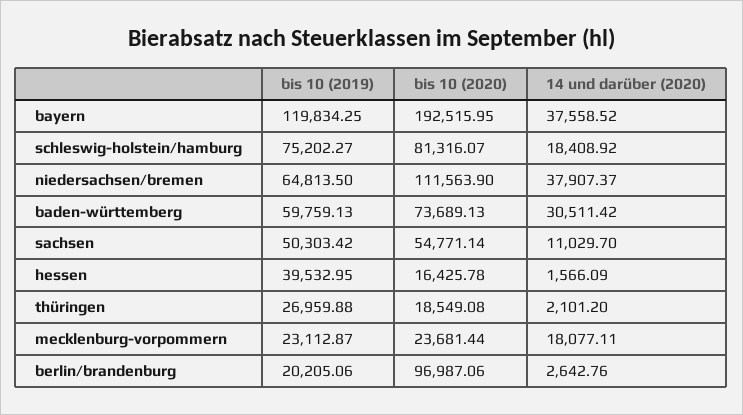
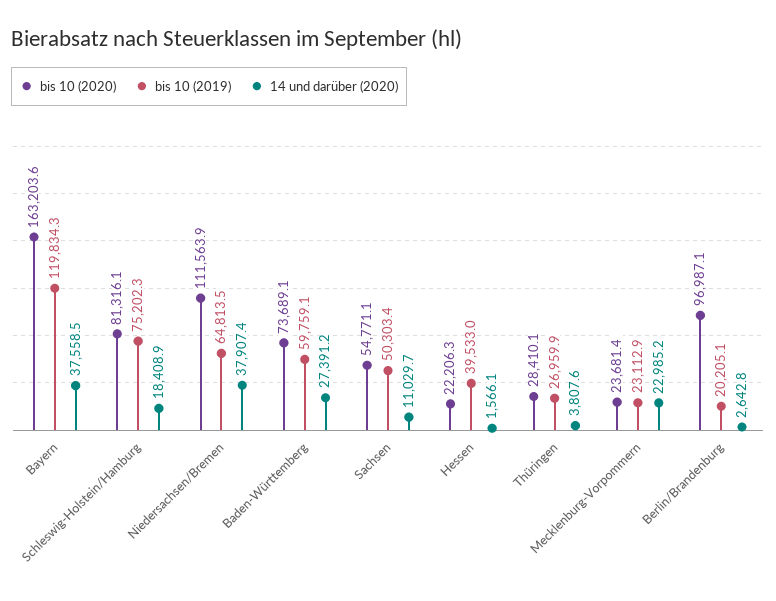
  {
    "bis 10 (2019)": {
      "bayern": 119834.25,
      "schleswig-holstein/hamburg": 75202.27,
      "niedersachsen/bremen": 64813.5,
      "baden-württemberg": 59759.13,
      "sachsen": 50303.42,
      "hessen": 39532.95,
      "thüringen": 26959.88,
      "mecklenburg-vorpommern": 23112.87,
      "berlin/brandenburg": 20205.06
    },
    "bis 10 (2020)": {
-     "bayern": 192515.95,
+     "bayern": 163203.6,
      "schleswig-holstein/hamburg": 81316.07,
      "niedersachsen/bremen": 111563.9,
      "baden-württemberg": 73689.13,
      "sachsen": 54771.14,
-     "hessen": 16425.78,
+     "hessen": 22206.3,
-     "thüringen": 18549.08,
+     "thüringen": 28410.1,
      "mecklenburg-vorpommern": 23681.44,
      "berlin/brandenburg": 96987.06
    },
    "14 und darüber (2020)": {
      "bayern": 37558.52,
      "schleswig-holstein/hamburg": 18408.92,
      "niedersachsen/bremen": 37907.37,
-     "baden-württemberg": 30511.42,
+     "baden-württemberg": 27391.2,
      "sachsen": 11029.7,
      "hessen": 1566.09,
-     "thüringen": 2101.2,
+     "thüringen": 3807.6,
-     "mecklenburg-vorpommern": 18077.11,
+     "mecklenburg-vorpommern": 22985.2,
      "berlin/brandenburg": 2642.76
    }
  }

